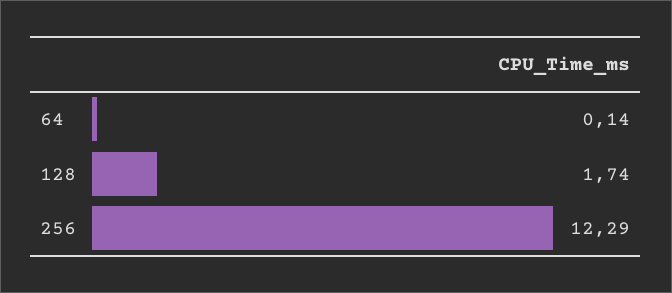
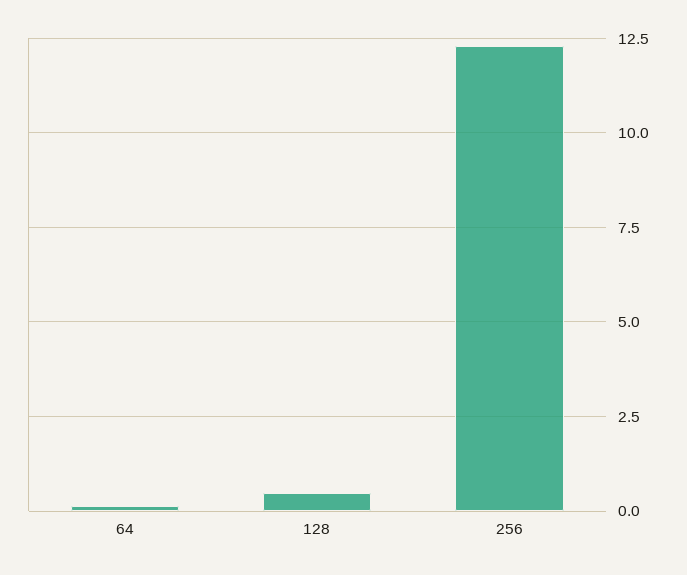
  {
    "64": 0.14,
-   "128": 1.74,
+   "128": 0.5,
    "256": 12.29
  }

